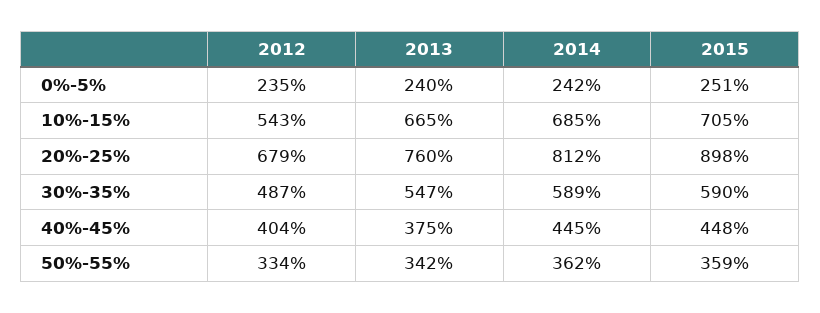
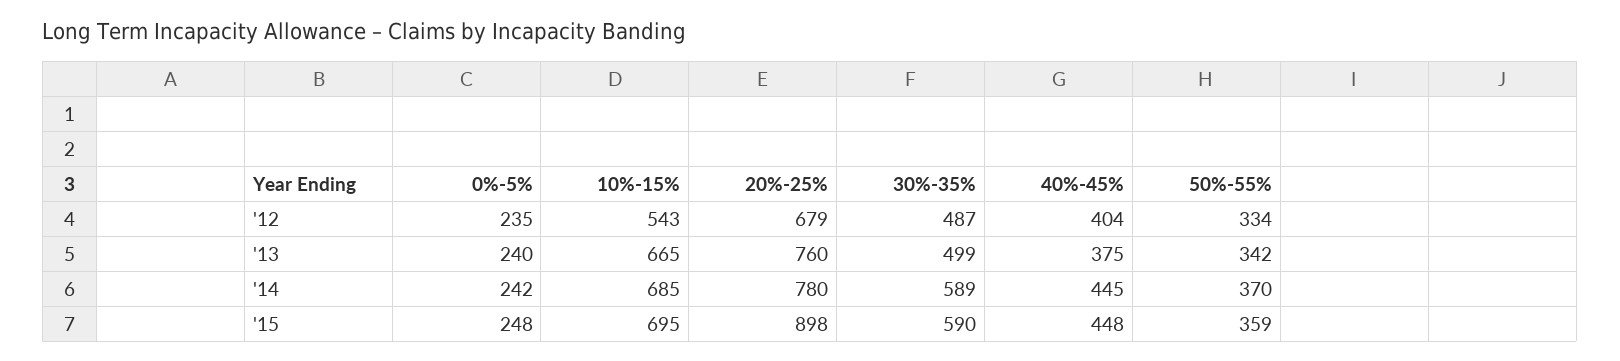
  {
    "2012": {
      "0%-5%": 235,
      "10%-15%": 543,
      "20%-25%": 679,
      "30%-35%": 487,
      "40%-45%": 404,
      "50%-55%": 334
    },
    "2013": {
      "0%-5%": 240,
      "10%-15%": 665,
      "20%-25%": 760,
-     "30%-35%": 547,
+     "30%-35%": 499,
      "40%-45%": 375,
      "50%-55%": 342
    },
    "2014": {
      "0%-5%": 242,
      "10%-15%": 685,
-     "20%-25%": 812,
+     "20%-25%": 780,
      "30%-35%": 589,
      "40%-45%": 445,
-     "50%-55%": 362
+     "50%-55%": 370
    },
    "2015": {
-     "0%-5%": 251,
+     "0%-5%": 248,
-     "10%-15%": 705,
+     "10%-15%": 695,
      "20%-25%": 898,
      "30%-35%": 590,
      "40%-45%": 448,
      "50%-55%": 359
    }
  }

